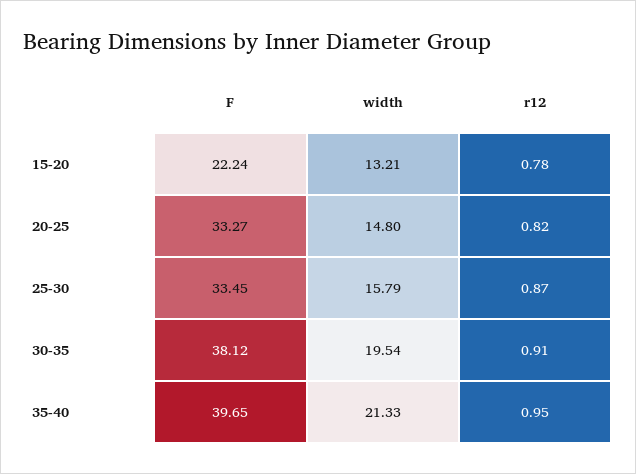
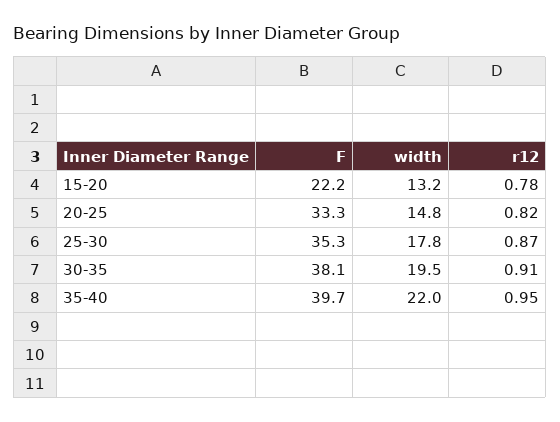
  {
    "F": {
      "15-20": 22.24,
      "20-25": 33.27,
-     "25-30": 33.45,
+     "25-30": 35.3,
      "30-35": 38.12,
      "35-40": 39.65
    },
    "width": {
      "15-20": 13.21,
      "20-25": 14.8,
-     "25-30": 15.79,
+     "25-30": 17.8,
      "30-35": 19.54,
-     "35-40": 21.33
+     "35-40": 22
    },
    "r12": {
      "15-20": 0.78,
      "20-25": 0.82,
      "25-30": 0.87,
      "30-35": 0.91,
      "35-40": 0.95
    }
  }

